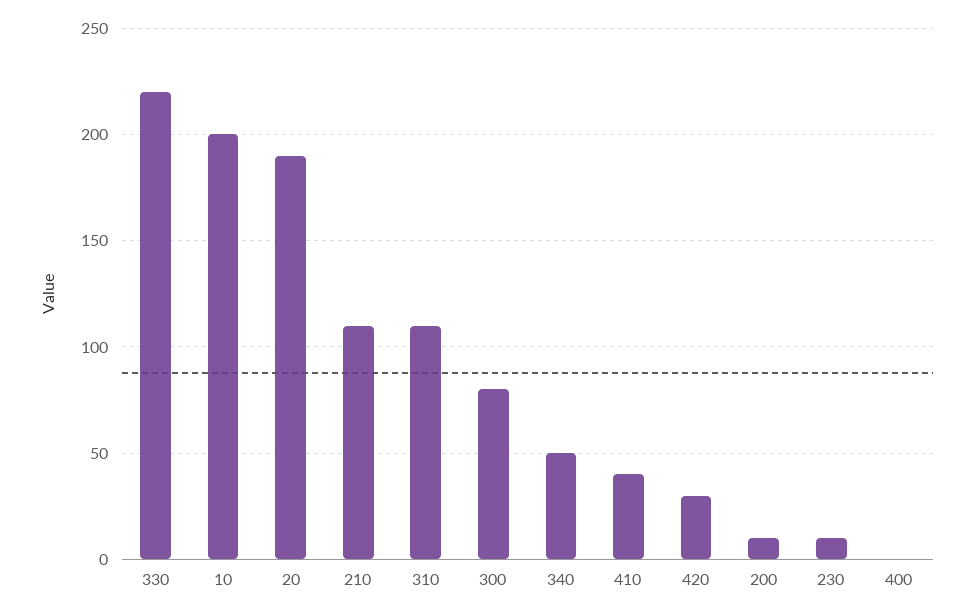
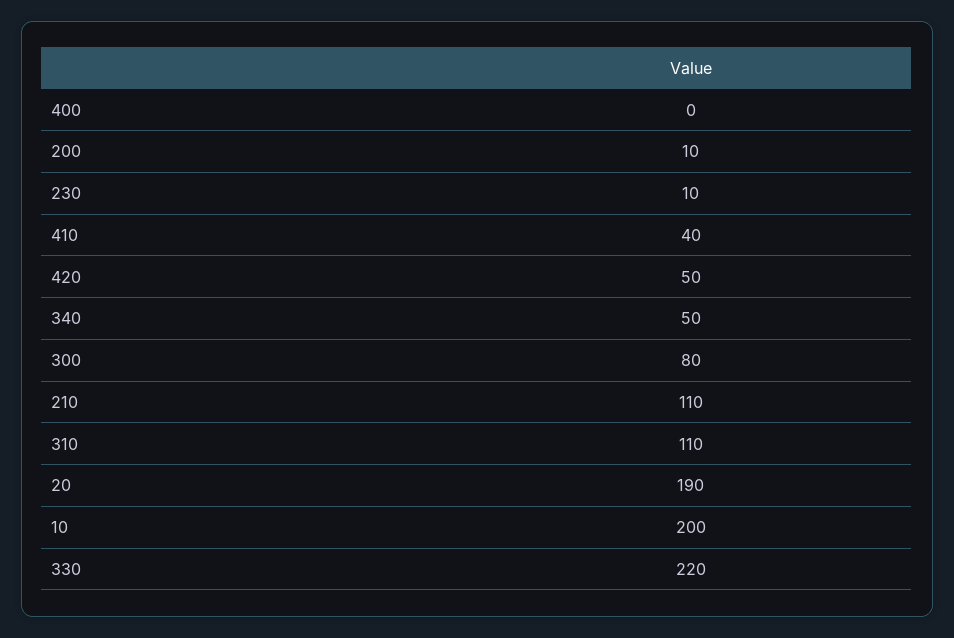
  {
    "330": 220,
    "10": 200,
    "20": 190,
    "210": 110,
    "310": 110,
    "300": 80,
    "340": 50,
    "410": 40,
-   "420": 30,
+   "420": 50,
    "200": 10,
    "230": 10,
    "400": 0
  }

